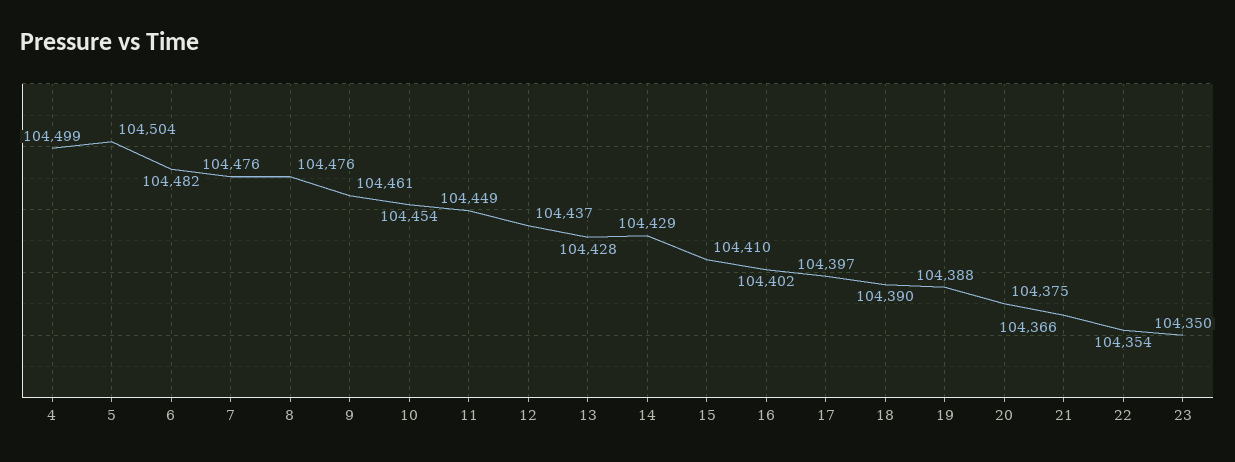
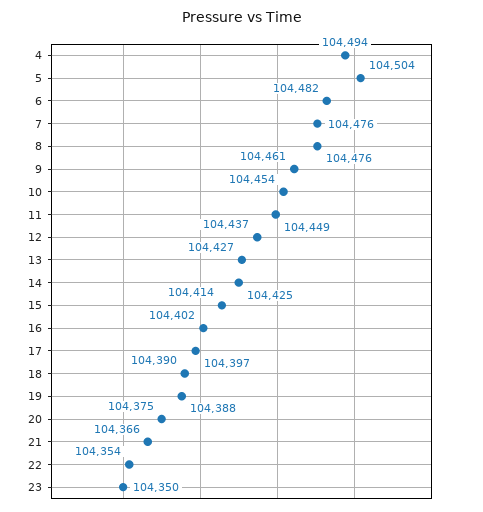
  {
-   "4": 104499,
+   "4": 104494,
    "5": 104504,
    "6": 104482,
    "7": 104476,
    "8": 104476,
    "9": 104461,
    "10": 104454,
    "11": 104449,
    "12": 104437,
-   "13": 104428,
+   "13": 104427,
-   "14": 104429,
+   "14": 104425,
-   "15": 104410,
+   "15": 104414,
    "16": 104402,
    "17": 104397,
    "18": 104390,
    "19": 104388,
    "20": 104375,
    "21": 104366,
    "22": 104354,
    "23": 104350
  }

